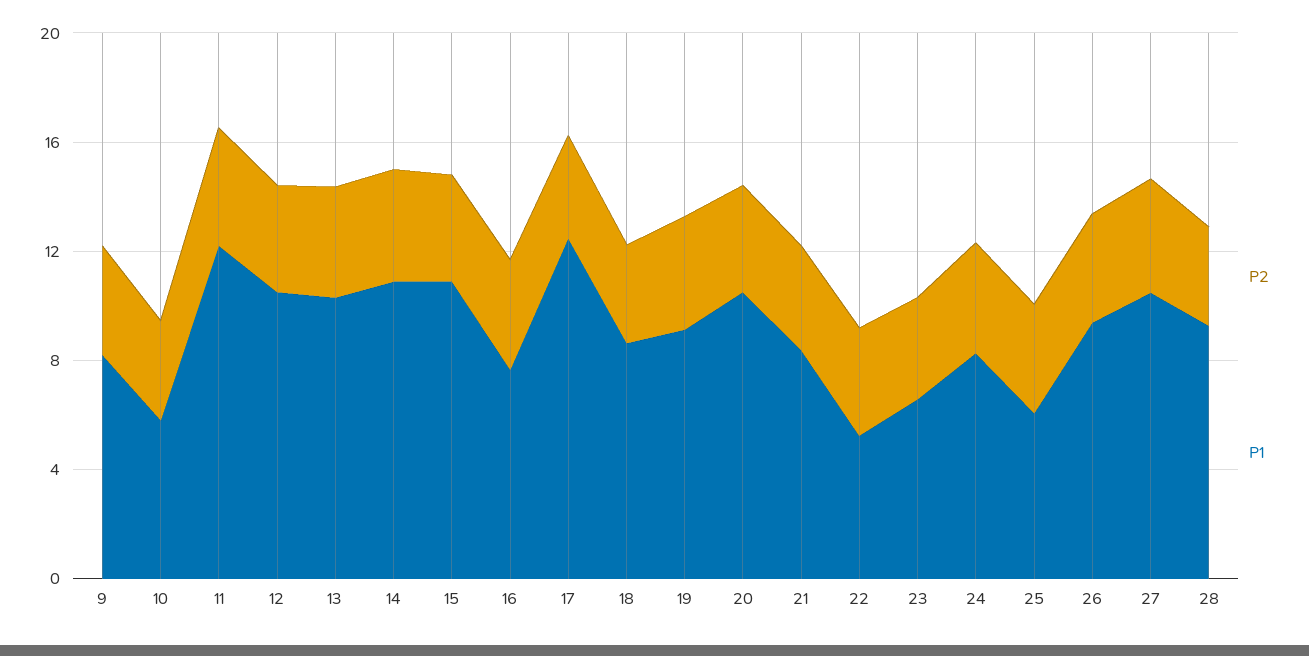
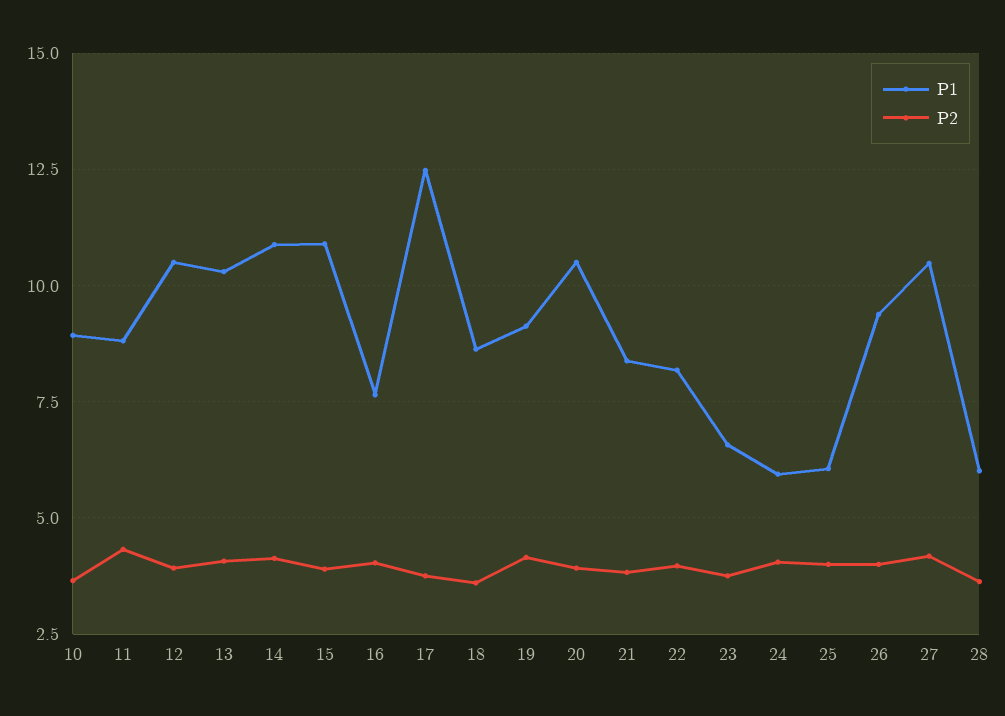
  {
    "P2": {
-     "9": 4,
      "10": 3.75,
      "11": 4.25,
      "12": 4,
      "13": 4,
      "14": 4.25,
      "15": 4,
      "16": 4,
      "17": 3.75,
      "18": 3.5,
      "19": 4.25,
      "20": 4,
      "21": 3.75,
      "22": 4,
      "23": 3.75,
      "24": 4,
      "25": 4,
      "26": 4,
      "27": 4.25,
      "28": 3.75
    },
    "P1": {
-     "9": 8,
-     "10": 6,
+     "10": 9,
-     "11": 12,
+     "11": 8.75,
      "12": 10.5,
      "13": 10.25,
      "14": 11,
      "15": 11,
      "16": 7.75,
      "17": 12.5,
      "18": 8.75,
      "19": 9.25,
      "20": 10.5,
      "21": 8.5,
-     "22": 5,
+     "22": 8.25,
      "23": 6.5,
-     "24": 8,
+     "24": 6,
      "25": 6,
      "26": 9.5,
      "27": 10.5,
-     "28": 9
+     "28": 6
    }
  }

